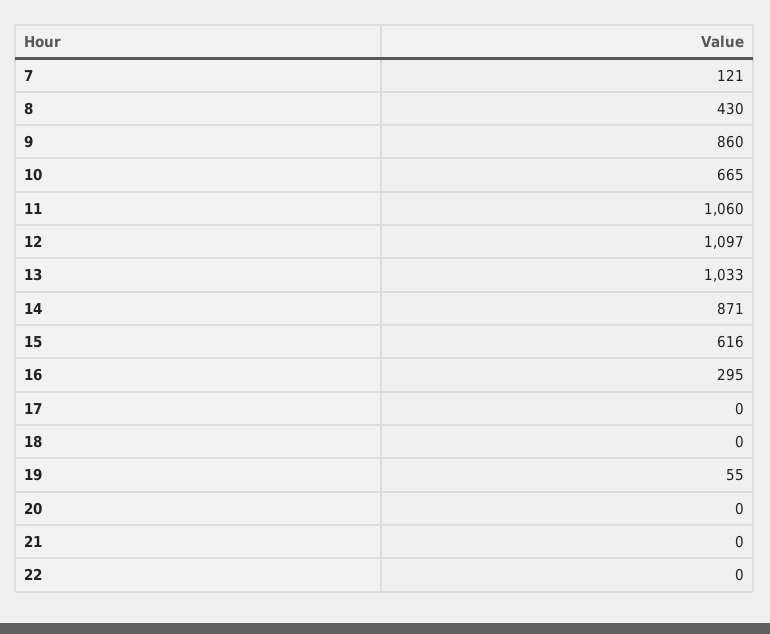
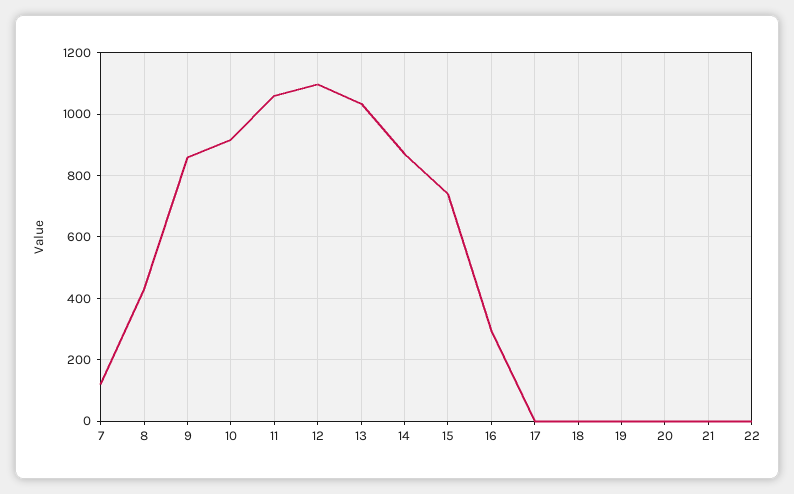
  {
    "7": 121,
    "8": 430,
    "9": 860,
-   "10": 665,
+   "10": 920,
    "11": 1060,
    "12": 1097,
    "13": 1033,
    "14": 871,
-   "15": 616,
+   "15": 740,
    "16": 295,
    "17": 0,
    "18": 0,
-   "19": 55,
+   "19": 0,
    "20": 0,
    "21": 0,
    "22": 0
  }

